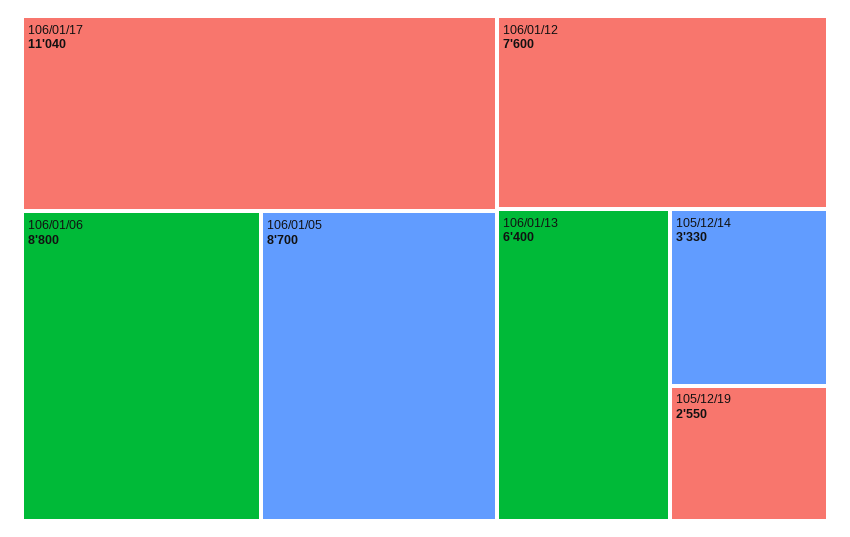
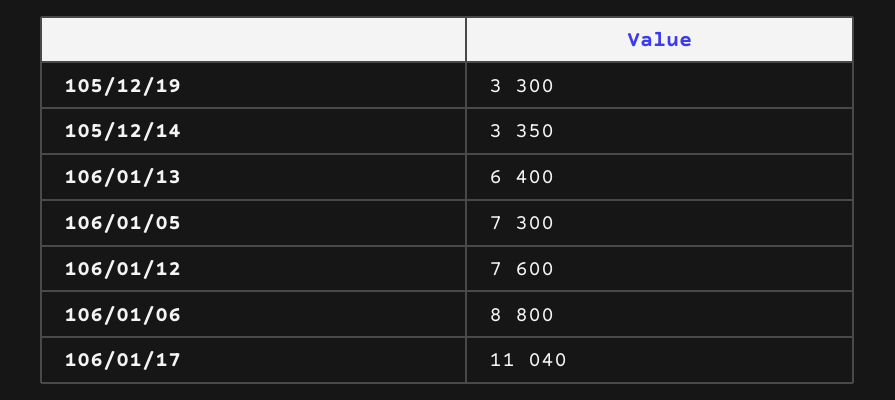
  {
    "106/01/17": 11040,
    "106/01/06": 8800,
-   "106/01/05": 8700,
+   "106/01/05": 7300,
    "106/01/12": 7600,
    "106/01/13": 6400,
-   "105/12/14": 3330,
+   "105/12/14": 3350,
-   "105/12/19": 2550
+   "105/12/19": 3300
  }

